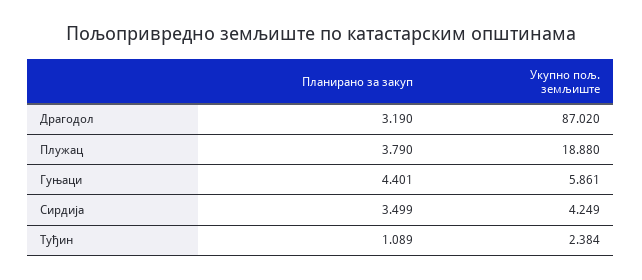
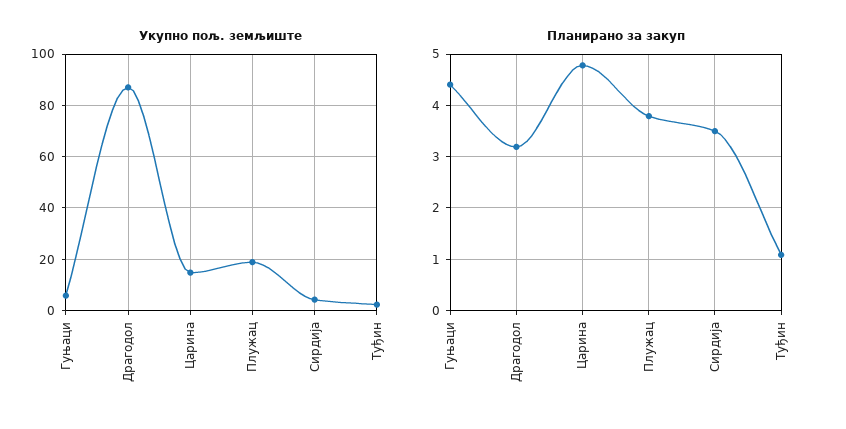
  {
    "Планирано за закуп": {
      "Драгодол": 3.19,
      "Плужац": 3.79,
      "Гуњаци": 4.401,
      "Сирдија": 3.499,
-     "Туђин": 1.089
+     "Туђин": 1.089,
+     "Царина": 4.8
    },
    "Укупно пољ. земљиште": {
      "Драгодол": 87.02,
      "Плужац": 18.88,
      "Гуњаци": 5.861,
      "Сирдија": 4.249,
-     "Туђин": 2.384
+     "Туђин": 2.384,
+     "Царина": 15
    }
  }

